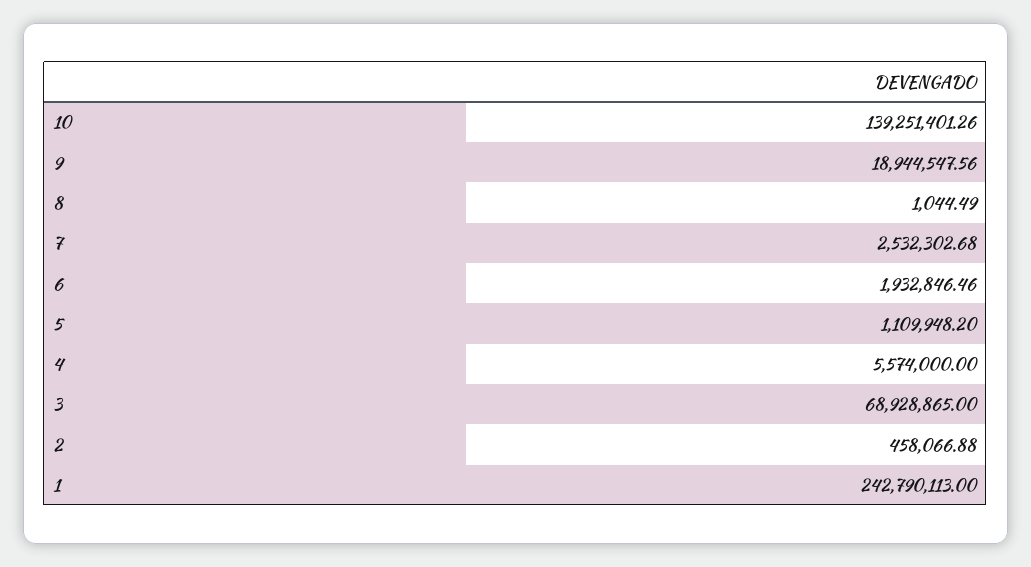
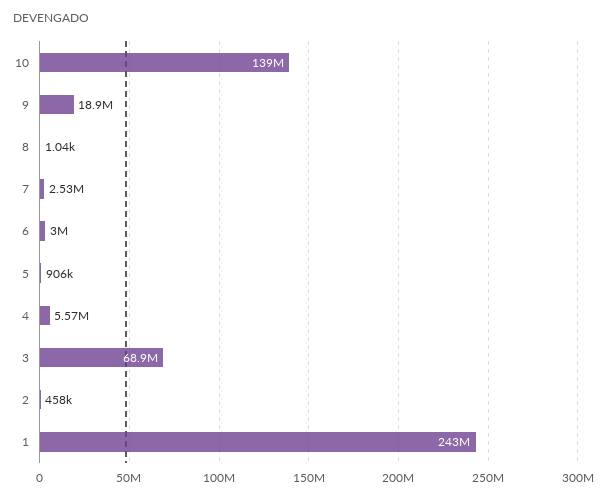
  {
    "10": 139251401.26,
    "9": 18944547.56,
    "8": 1044.49,
    "7": 2532302.68,
-   "6": 1932846.46,
+   "6": 3000000,
-   "5": 1109948.2,
+   "5": 906000,
    "4": 5574000,
    "3": 68928865,
    "2": 458066.88,
    "1": 242790113
  }

